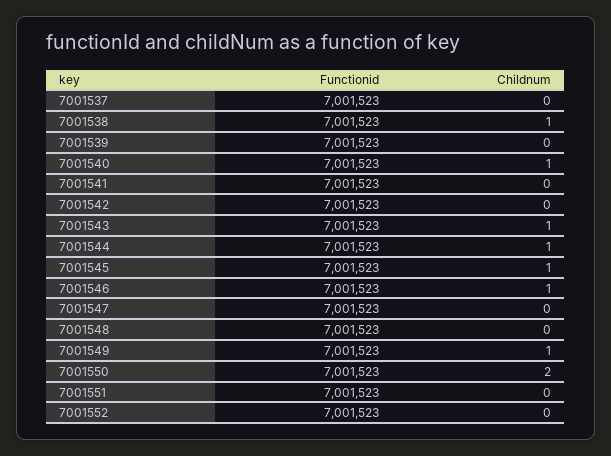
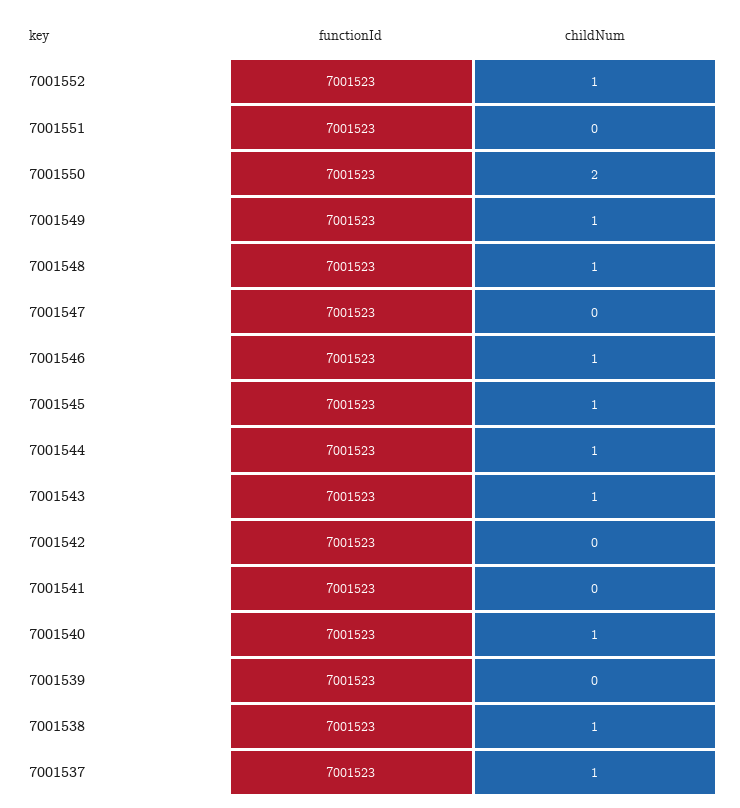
  {
    "Functionid": {
      "7001537": 7001523,
      "7001538": 7001523,
      "7001539": 7001523,
      "7001540": 7001523,
      "7001541": 7001523,
      "7001542": 7001523,
      "7001543": 7001523,
      "7001544": 7001523,
      "7001545": 7001523,
      "7001546": 7001523,
      "7001547": 7001523,
      "7001548": 7001523,
      "7001549": 7001523,
      "7001550": 7001523,
      "7001551": 7001523,
      "7001552": 7001523
    },
    "Childnum": {
-     "7001537": 0,
+     "7001537": 1,
      "7001538": 1,
      "7001539": 0,
      "7001540": 1,
      "7001541": 0,
      "7001542": 0,
      "7001543": 1,
      "7001544": 1,
      "7001545": 1,
      "7001546": 1,
      "7001547": 0,
-     "7001548": 0,
+     "7001548": 1,
      "7001549": 1,
      "7001550": 2,
      "7001551": 0,
-     "7001552": 0
+     "7001552": 1
    }
  }

